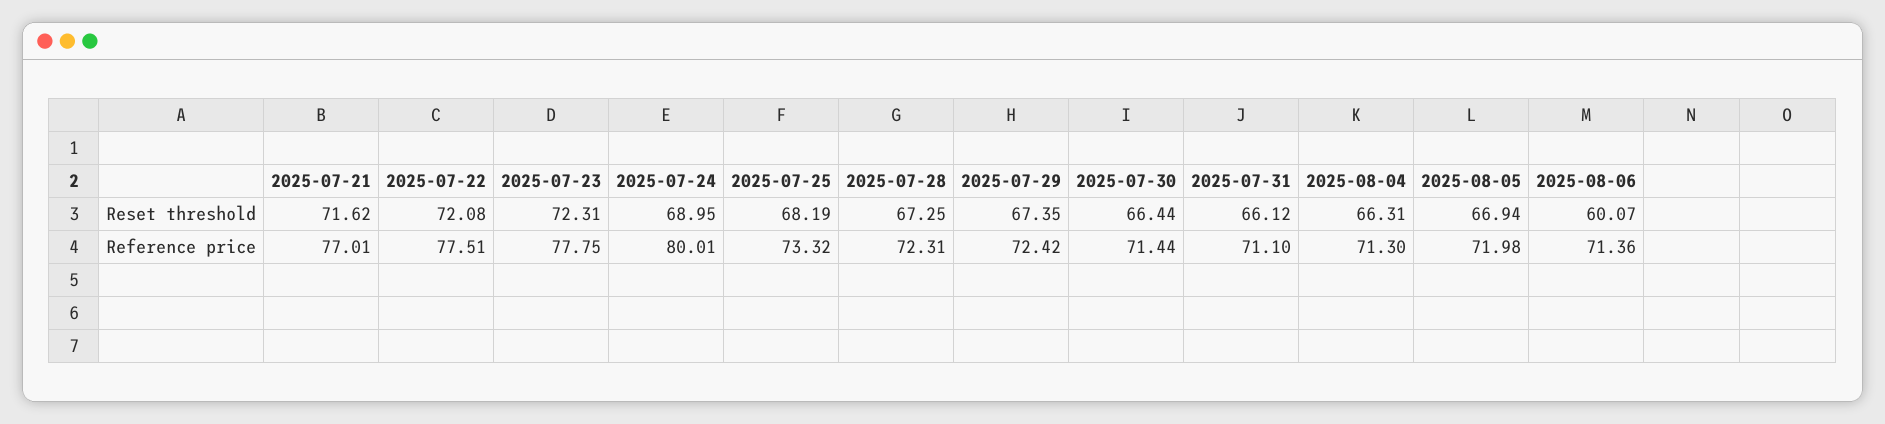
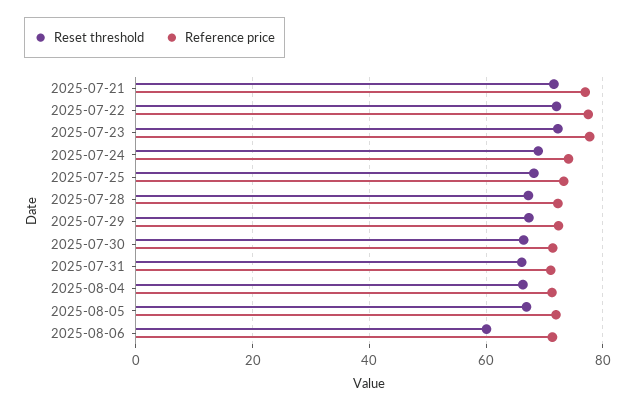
  {
    "Reset threshold": {
      "2025-07-21": 71.62,
      "2025-07-22": 72.08,
      "2025-07-23": 72.31,
      "2025-07-24": 68.95,
      "2025-07-25": 68.19,
      "2025-07-28": 67.25,
      "2025-07-29": 67.35,
      "2025-07-30": 66.44,
      "2025-07-31": 66.12,
      "2025-08-04": 66.31,
      "2025-08-05": 66.94,
      "2025-08-06": 60.07
    },
    "Reference price": {
      "2025-07-21": 77.01,
      "2025-07-22": 77.51,
      "2025-07-23": 77.75,
-     "2025-07-24": 80.01,
+     "2025-07-24": 74,
      "2025-07-25": 73.32,
      "2025-07-28": 72.31,
      "2025-07-29": 72.42,
      "2025-07-30": 71.44,
      "2025-07-31": 71.1,
      "2025-08-04": 71.3,
      "2025-08-05": 71.98,
      "2025-08-06": 71.36
    }
  }

